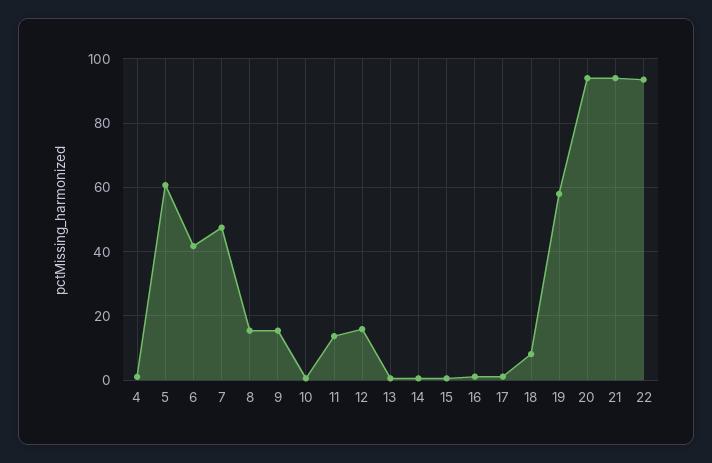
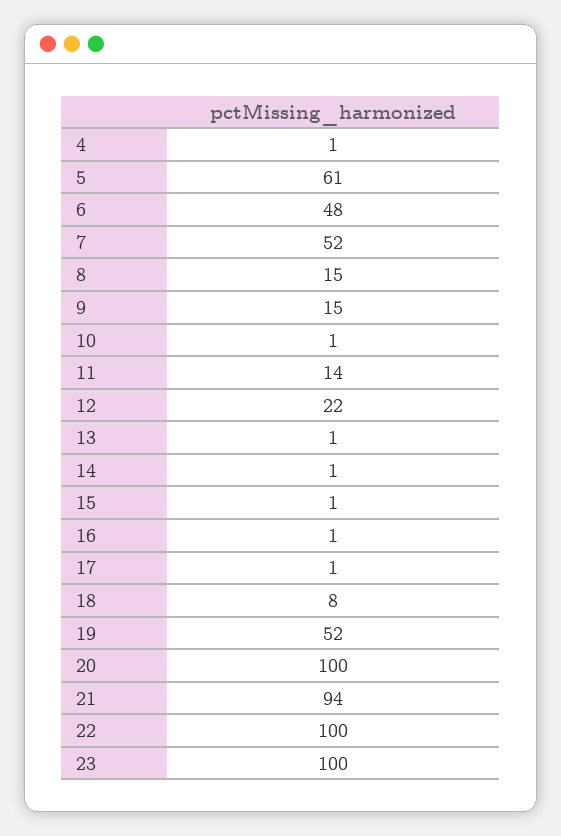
  {
    "4": 1,
    "5": 61,
-   "6": 42,
+   "6": 48,
-   "7": 48,
+   "7": 52,
    "8": 15,
    "9": 15,
    "10": 1,
    "11": 14,
-   "12": 16,
+   "12": 22,
    "13": 1,
    "14": 1,
    "15": 1,
    "16": 1,
    "17": 1,
    "18": 8,
-   "19": 58,
+   "19": 52,
-   "20": 94,
+   "20": 100,
    "21": 94,
-   "22": 94
+   "22": 100,
+   "23": 100
  }

